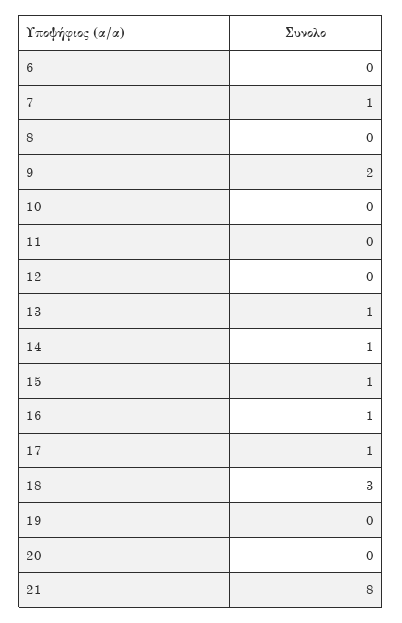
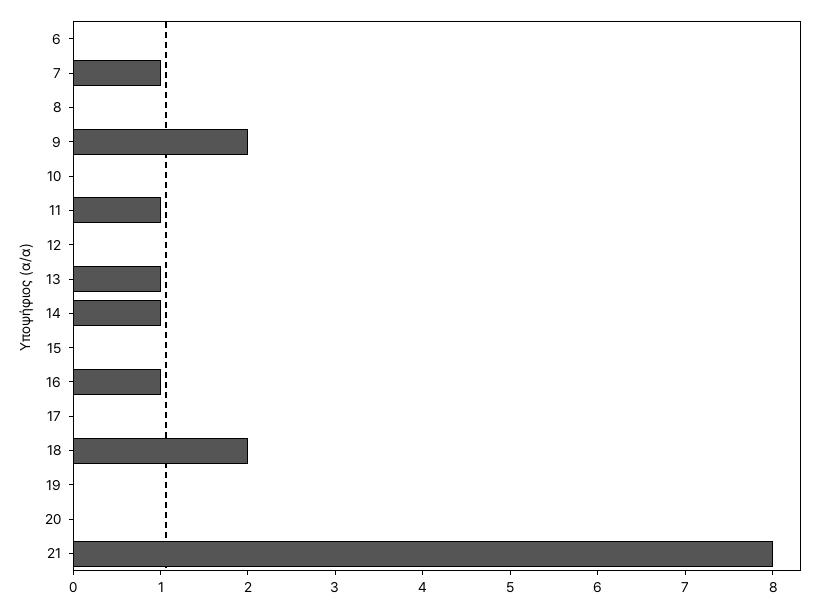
  {
    "6": 0,
    "7": 1,
    "8": 0,
    "9": 2,
    "10": 0,
-   "11": 0,
+   "11": 1,
    "12": 0,
    "13": 1,
    "14": 1,
-   "15": 1,
+   "15": 0,
    "16": 1,
-   "17": 1,
+   "17": 0,
-   "18": 3,
+   "18": 2,
    "19": 0,
    "20": 0,
    "21": 8
  }

